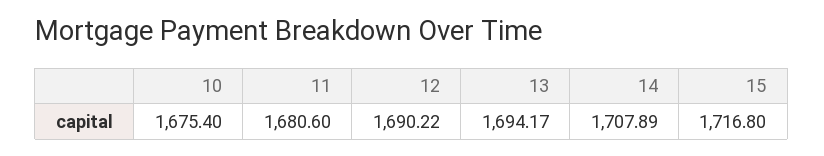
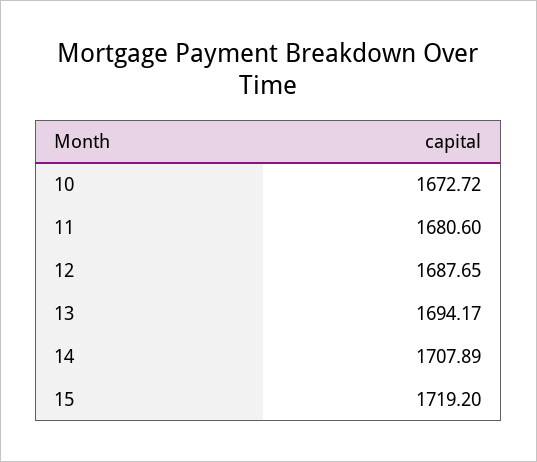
  {
-   "10": 1675.4,
+   "10": 1672.72,
    "11": 1680.6,
-   "12": 1690.22,
+   "12": 1687.65,
    "13": 1694.17,
    "14": 1707.89,
-   "15": 1716.8
+   "15": 1719.2
  }

